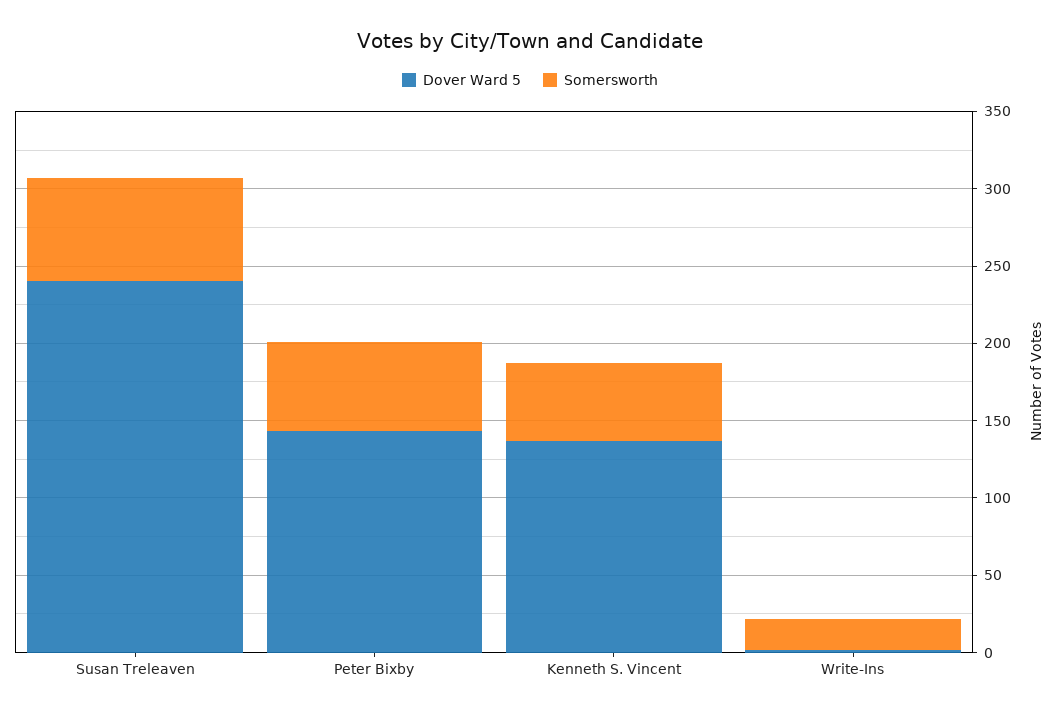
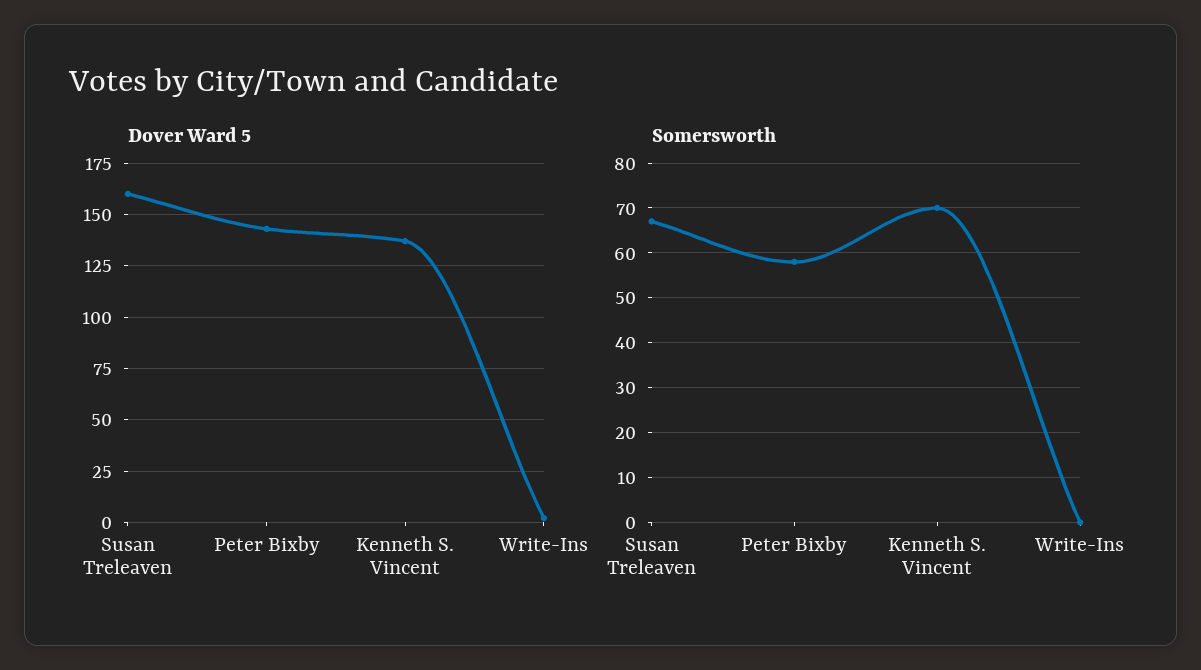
  {
    "Dover Ward 5": {
-     "Susan Treleaven": 240,
+     "Susan Treleaven": 160,
      "Peter Bixby": 145,
      "Kenneth S. Vincent": 135,
      "Write-Ins": 0
    },
    "Somersworth": {
      "Susan Treleaven": 65,
      "Peter Bixby": 60,
-     "Kenneth S. Vincent": 50,
+     "Kenneth S. Vincent": 70,
-     "Write-Ins": 20
+     "Write-Ins": 0
    }
  }

